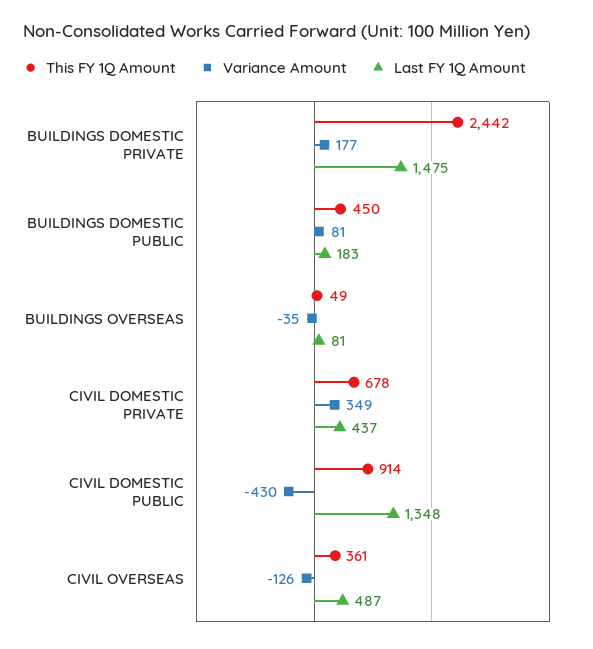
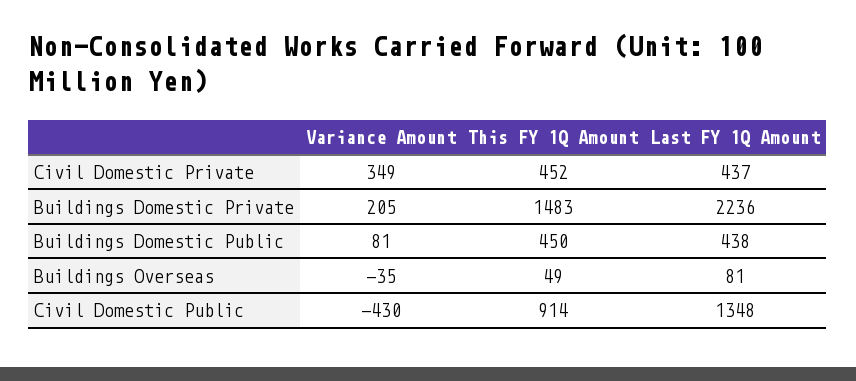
  {
    "This FY 1Q Amount": {
-     "BUILDINGS DOMESTIC PRIVATE": 2442,
+     "BUILDINGS DOMESTIC PRIVATE": 1483,
      "BUILDINGS DOMESTIC PUBLIC": 450,
      "BUILDINGS OVERSEAS": 49,
-     "CIVIL DOMESTIC PRIVATE": 678,
+     "CIVIL DOMESTIC PRIVATE": 452,
-     "CIVIL DOMESTIC PUBLIC": 914,
+     "CIVIL DOMESTIC PUBLIC": 914
-     "CIVIL OVERSEAS": 361
    },
    "Variance Amount": {
-     "BUILDINGS DOMESTIC PRIVATE": 177,
+     "BUILDINGS DOMESTIC PRIVATE": 205,
      "BUILDINGS DOMESTIC PUBLIC": 81,
      "BUILDINGS OVERSEAS": -35,
      "CIVIL DOMESTIC PRIVATE": 349,
-     "CIVIL DOMESTIC PUBLIC": -430,
+     "CIVIL DOMESTIC PUBLIC": -430
-     "CIVIL OVERSEAS": -126
    },
    "Last FY 1Q Amount": {
-     "BUILDINGS DOMESTIC PRIVATE": 1475,
+     "BUILDINGS DOMESTIC PRIVATE": 2236,
-     "BUILDINGS DOMESTIC PUBLIC": 183,
+     "BUILDINGS DOMESTIC PUBLIC": 438,
      "BUILDINGS OVERSEAS": 81,
      "CIVIL DOMESTIC PRIVATE": 437,
-     "CIVIL DOMESTIC PUBLIC": 1348,
+     "CIVIL DOMESTIC PUBLIC": 1348
-     "CIVIL OVERSEAS": 487
    }
  }

